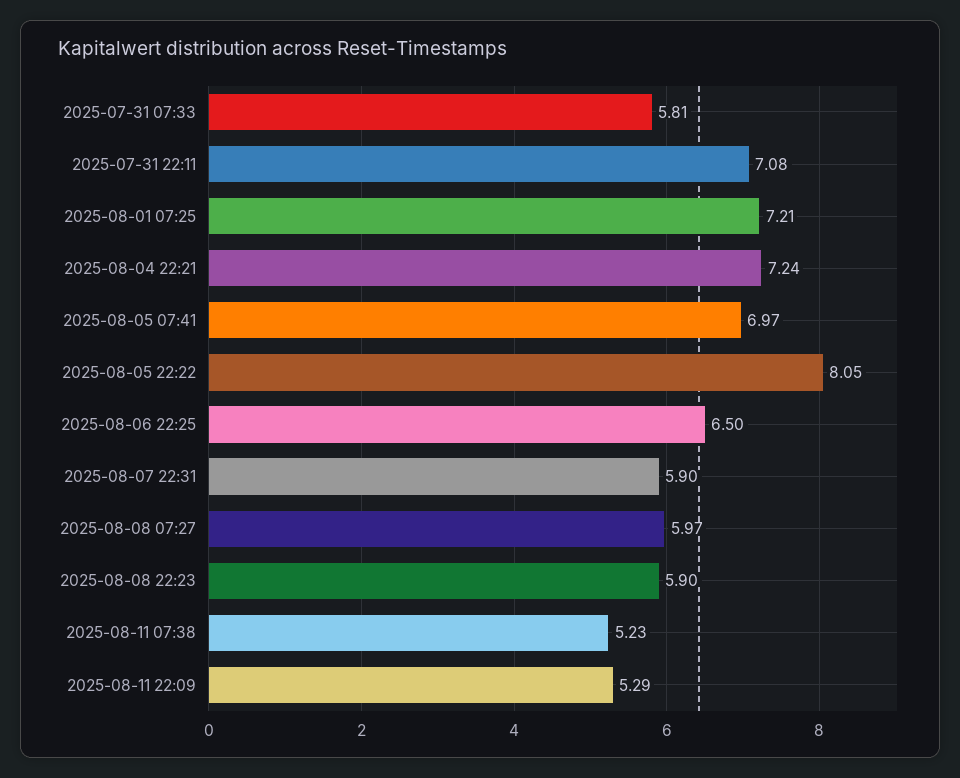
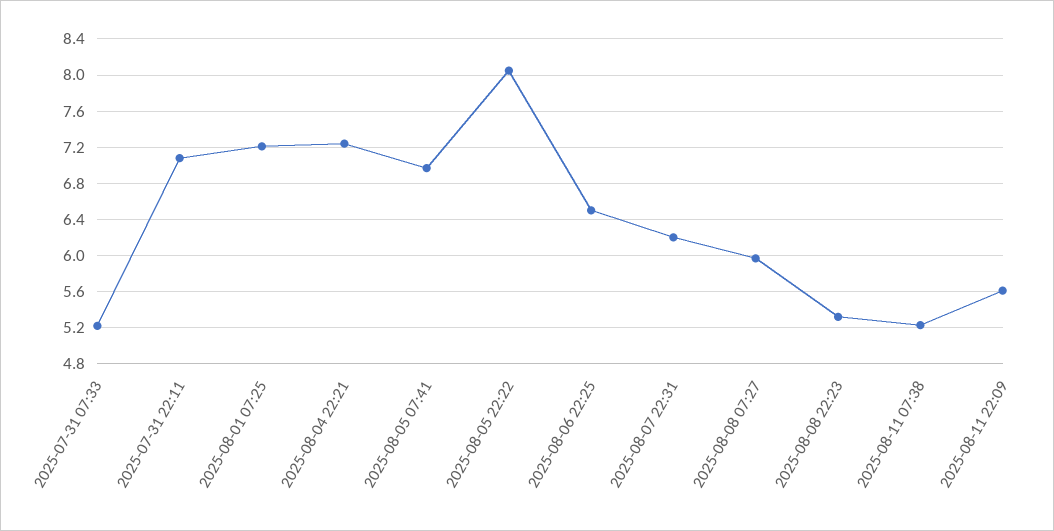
  {
-   "2025-07-31 07:33": 5.81,
+   "2025-07-31 07:33": 5.2,
    "2025-07-31 22:11": 7.08,
    "2025-08-01 07:25": 7.21,
    "2025-08-04 22:21": 7.24,
    "2025-08-05 07:41": 6.97,
    "2025-08-05 22:22": 8.05,
    "2025-08-06 22:25": 6.5,
-   "2025-08-07 22:31": 5.9,
+   "2025-08-07 22:31": 6.2,
    "2025-08-08 07:27": 5.97,
-   "2025-08-08 22:23": 5.9,
+   "2025-08-08 22:23": 5.3,
    "2025-08-11 07:38": 5.23,
-   "2025-08-11 22:09": 5.29
+   "2025-08-11 22:09": 5.6
  }

